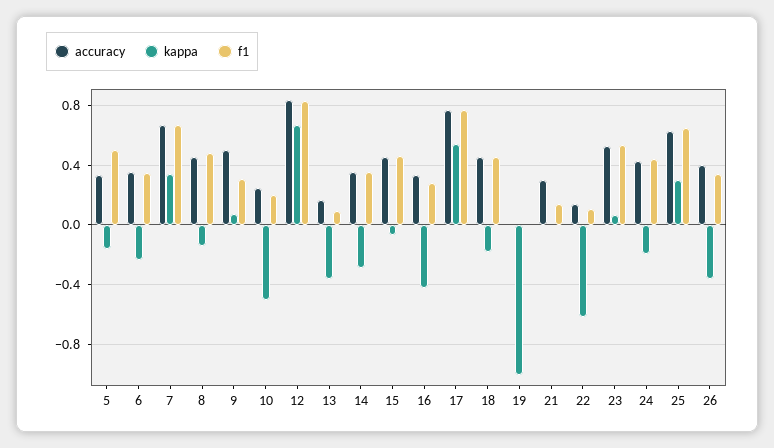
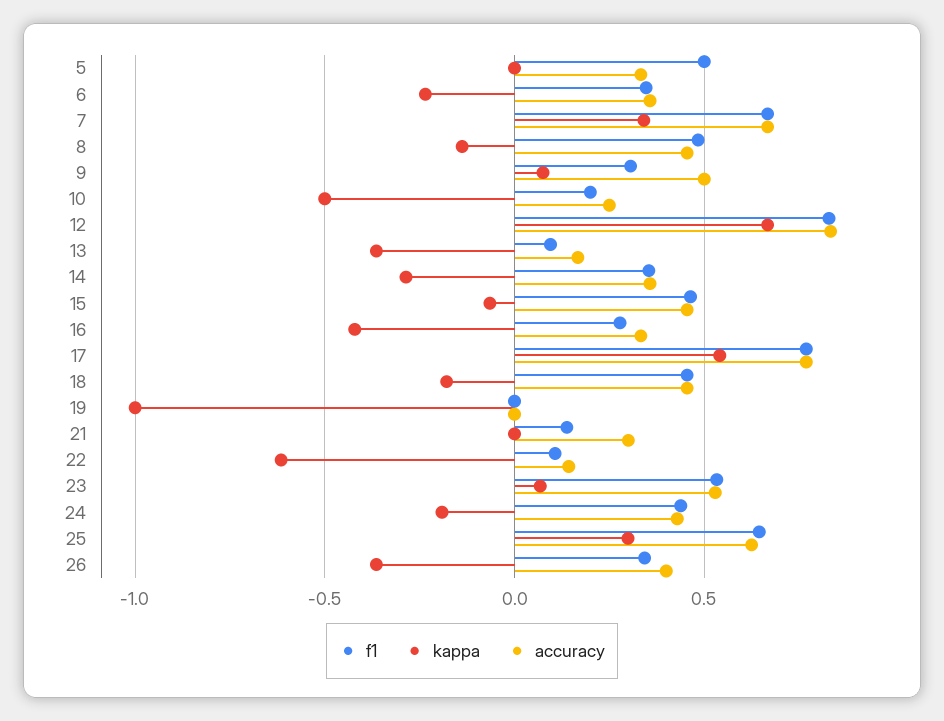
  {
    "accuracy": {
      "5": 0.35,
      "6": 0.35,
      "7": 0.65,
      "8": 0.45,
      "9": 0.5,
      "10": 0.25,
      "12": 0.85,
      "13": 0.15,
      "14": 0.35,
      "15": 0.45,
      "16": 0.35,
      "17": 0.75,
      "18": 0.45,
      "19": 0,
      "21": 0.3,
      "22": 0.15,
      "23": 0.55,
      "24": 0.45,
      "25": 0.65,
      "26": 0.4
    },
    "kappa": {
-     "5": -0.15,
+     "5": 0,
      "6": -0.25,
      "7": 0.35,
      "8": -0.15,
      "9": 0.1,
      "10": -0.5,
      "12": 0.65,
      "13": -0.35,
      "14": -0.3,
      "15": -0.05,
      "16": -0.4,
      "17": 0.55,
      "18": -0.2,
      "19": -1,
      "21": 0,
      "22": -0.6,
      "23": 0.05,
      "24": -0.2,
      "25": 0.3,
      "26": -0.35
    },
    "f1": {
      "5": 0.5,
      "6": 0.35,
      "7": 0.65,
      "8": 0.5,
      "9": 0.3,
      "10": 0.2,
      "12": 0.85,
      "13": 0.1,
      "14": 0.35,
      "15": 0.45,
      "16": 0.3,
      "17": 0.75,
      "18": 0.45,
      "19": 0,
      "21": 0.15,
      "22": 0.1,
      "23": 0.55,
      "24": 0.45,
      "25": 0.65,
      "26": 0.35
    }
  }

